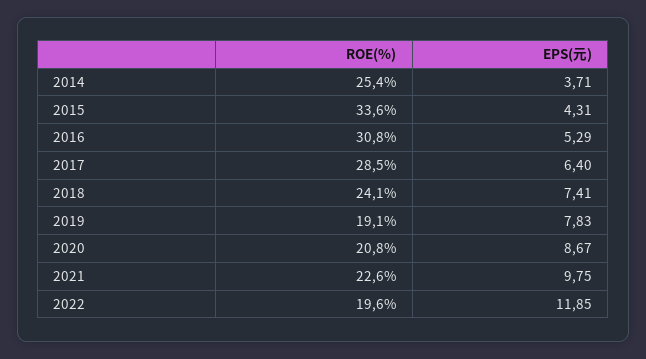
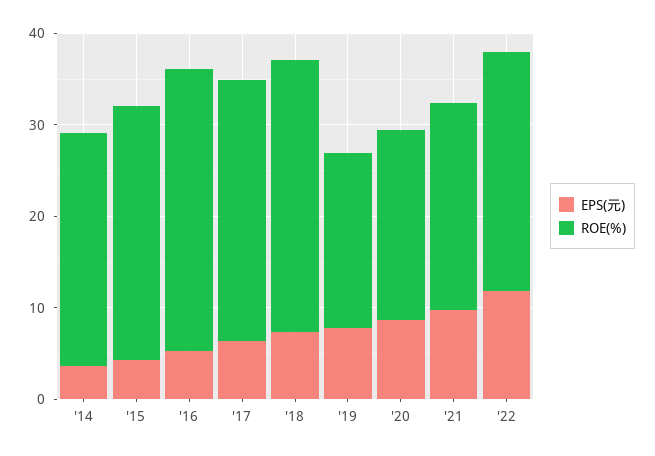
  {
    "ROE(%)": {
      "2014": 25.4,
-     "2015": 33.6,
+     "2015": 28,
      "2016": 30.8,
      "2017": 28.5,
-     "2018": 24.1,
+     "2018": 30,
      "2019": 19.1,
      "2020": 20.8,
      "2021": 22.6,
-     "2022": 19.6
+     "2022": 26
    },
    "EPS(元)": {
      "2014": 3.71,
      "2015": 4.31,
      "2016": 5.29,
      "2017": 6.4,
      "2018": 7.41,
      "2019": 7.83,
      "2020": 8.67,
      "2021": 9.75,
      "2022": 11.85
    }
  }

